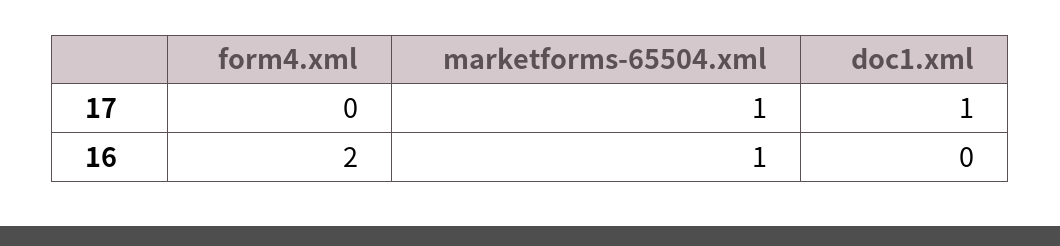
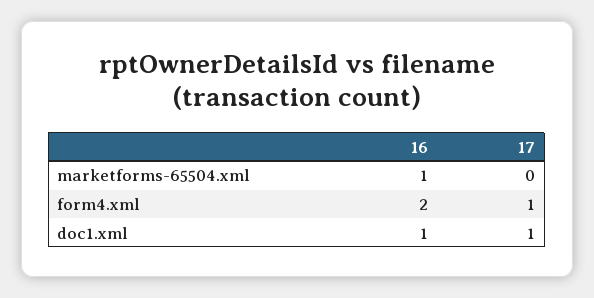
  {
    "form4.xml": {
-     "17": 0,
+     "17": 1,
      "16": 2
    },
    "marketforms-65504.xml": {
-     "17": 1,
+     "17": 0,
      "16": 1
    },
    "doc1.xml": {
      "17": 1,
-     "16": 0
+     "16": 1
    }
  }

